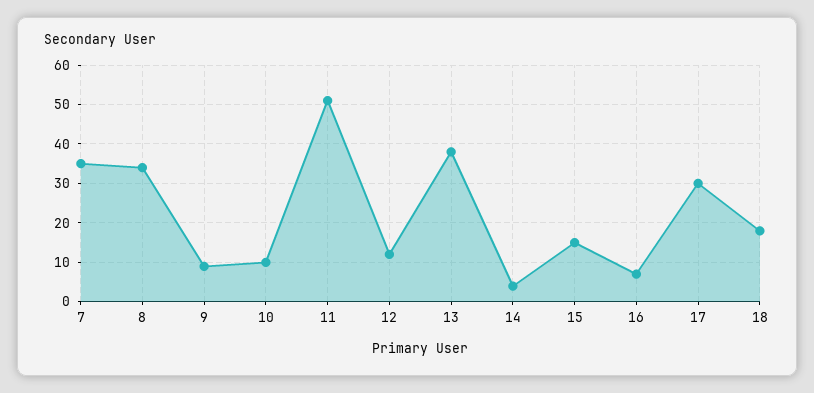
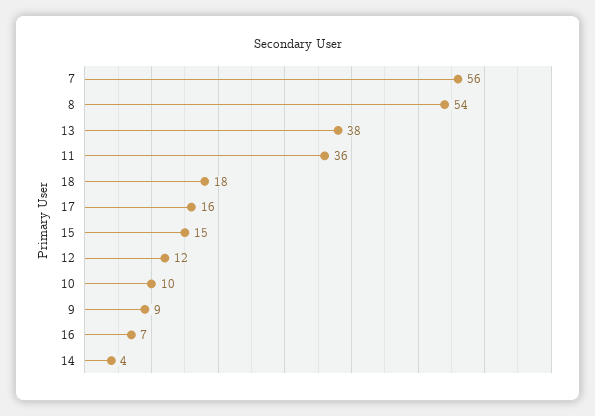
  {
-   "7": 35,
+   "7": 56,
-   "8": 35,
+   "8": 54,
    "9": 9,
    "10": 10,
-   "11": 50,
+   "11": 36,
    "12": 12,
    "13": 38,
    "14": 4,
    "15": 15,
    "16": 7,
-   "17": 30,
+   "17": 16,
    "18": 18
  }

